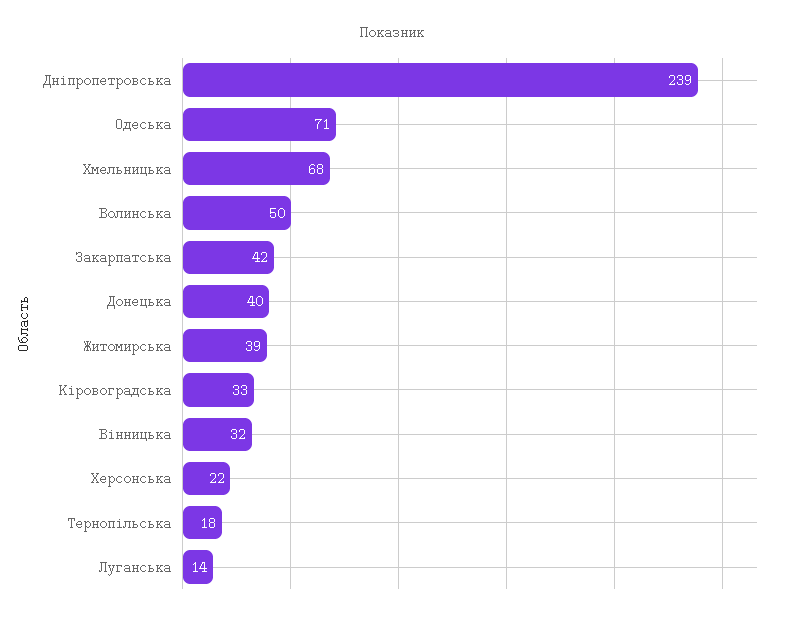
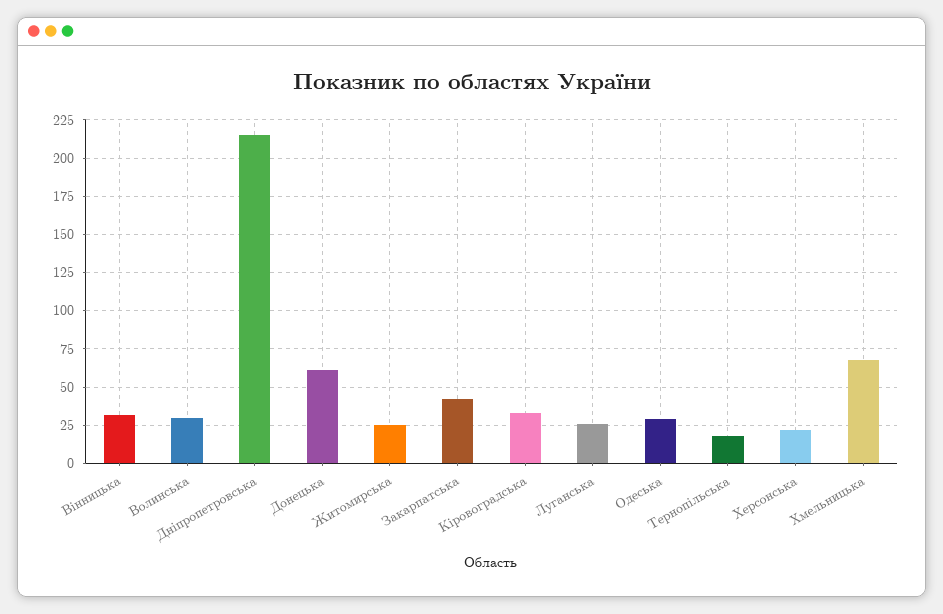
  {
-   "Дніпропетровська": 239,
+   "Дніпропетровська": 215,
-   "Одеська": 71,
+   "Одеська": 30,
    "Хмельницька": 68,
-   "Волинська": 50,
+   "Волинська": 30,
    "Закарпатська": 42,
-   "Донецька": 40,
+   "Донецька": 60,
-   "Житомирська": 39,
+   "Житомирська": 25,
    "Кіровоградська": 33,
    "Вінницька": 32,
    "Херсонська": 22,
    "Тернопільська": 18,
-   "Луганська": 14
+   "Луганська": 25
  }

